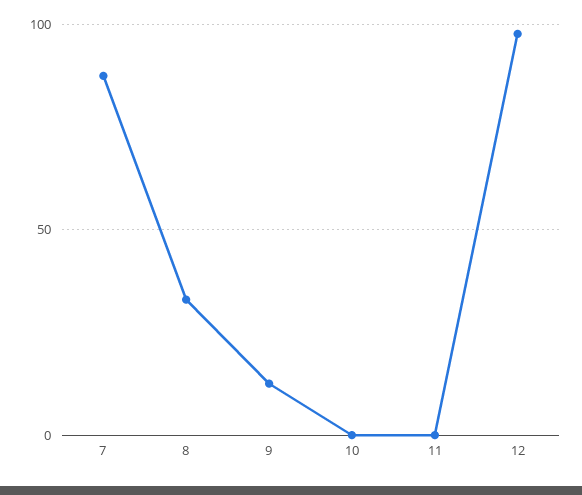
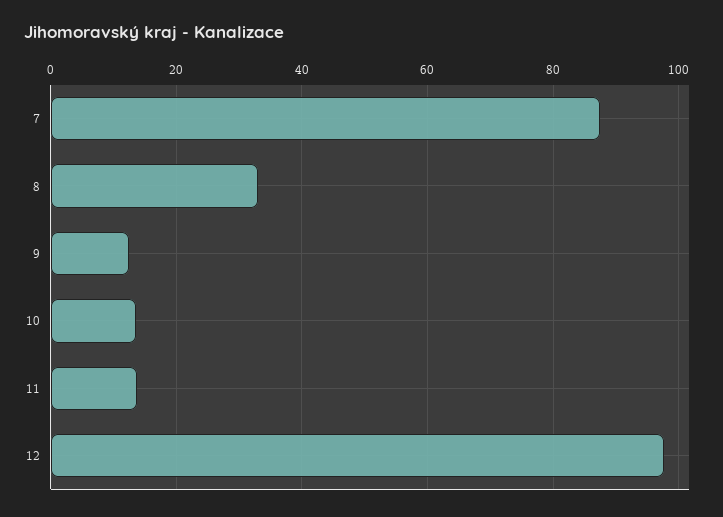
  {
    "7": 88,
    "8": 34,
    "9": 12,
-   "10": 0,
+   "10": 14,
-   "11": 0,
+   "11": 14,
    "12": 98
  }

